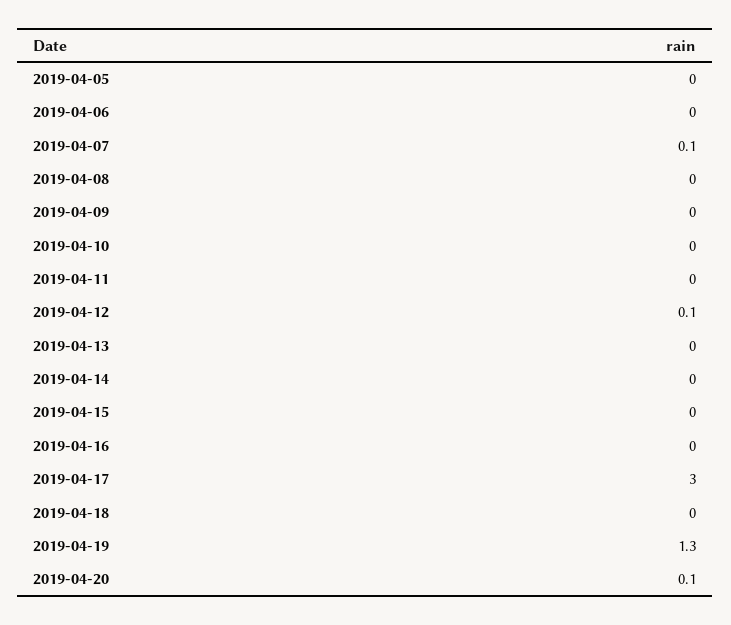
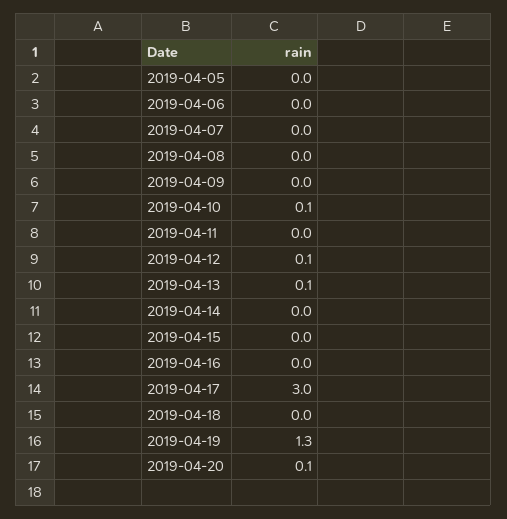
  {
    "2019-04-05": 0,
    "2019-04-06": 0,
-   "2019-04-07": 0.1,
+   "2019-04-07": 0,
    "2019-04-08": 0,
    "2019-04-09": 0,
-   "2019-04-10": 0,
+   "2019-04-10": 0.1,
    "2019-04-11": 0,
    "2019-04-12": 0.1,
-   "2019-04-13": 0,
+   "2019-04-13": 0.1,
    "2019-04-14": 0,
    "2019-04-15": 0,
    "2019-04-16": 0,
    "2019-04-17": 3,
    "2019-04-18": 0,
    "2019-04-19": 1.3,
    "2019-04-20": 0.1
  }

